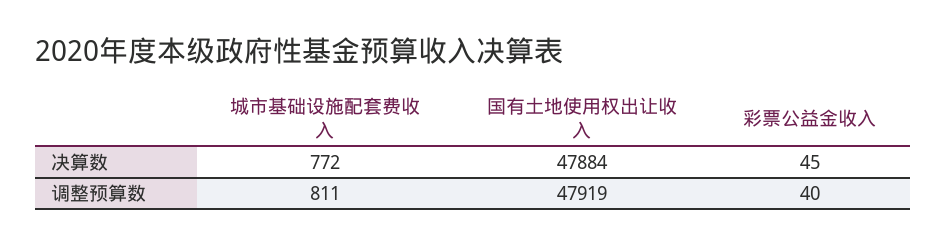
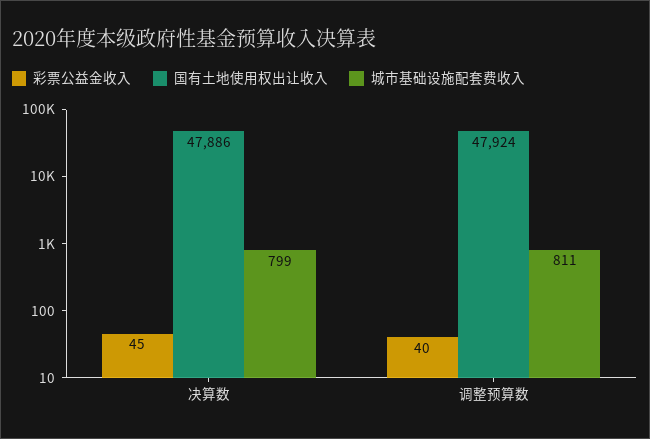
  {
    "城市基础设施配套费收入": {
-     "决算数": 772,
+     "决算数": 799,
      "调整预算数": 811
    },
    "国有土地使用权出让收入": {
-     "决算数": 47884,
+     "决算数": 47886,
-     "调整预算数": 47919
+     "调整预算数": 47924
    },
    "彩票公益金收入": {
      "决算数": 45,
      "调整预算数": 40
    }
  }

